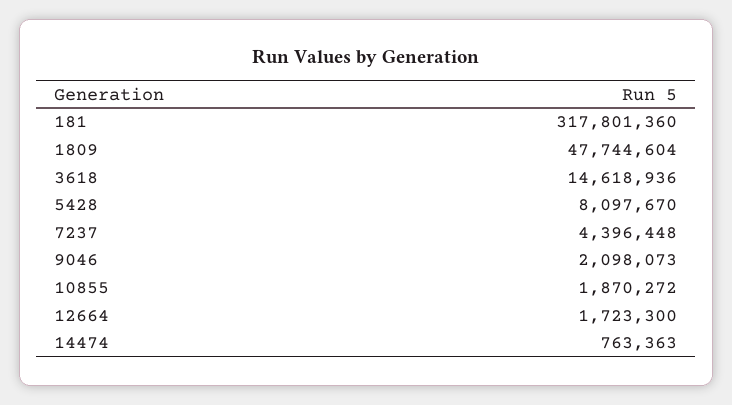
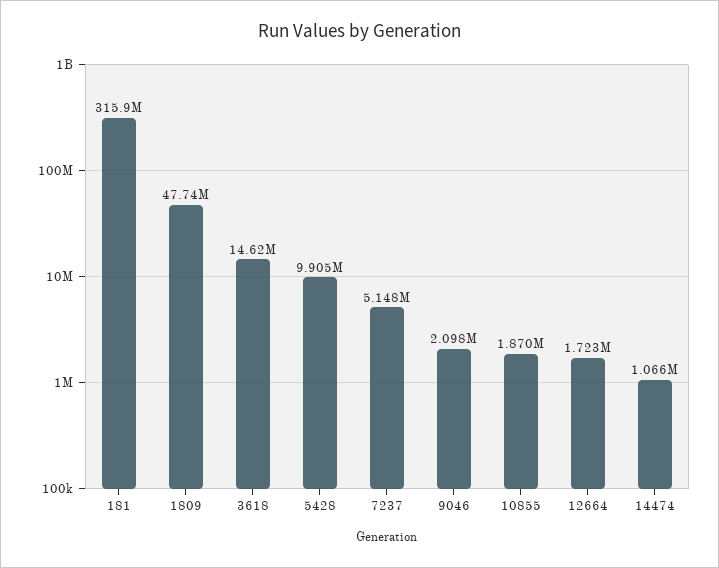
  {
-   "181": 317801360,
+   "181": 315900000,
    "1809": 47744604,
    "3618": 14618936,
-   "5428": 8097670,
+   "5428": 9905000,
-   "7237": 4396448,
+   "7237": 5148000,
    "9046": 2098073,
    "10855": 1870272,
    "12664": 1723300,
-   "14474": 763363
+   "14474": 1066000
  }

